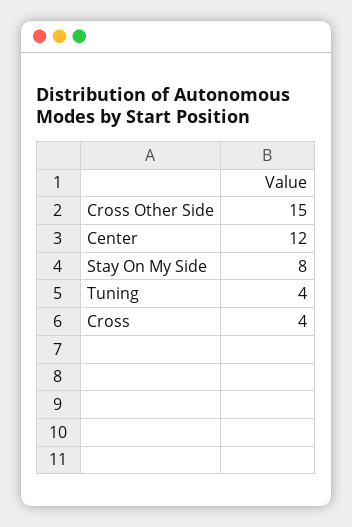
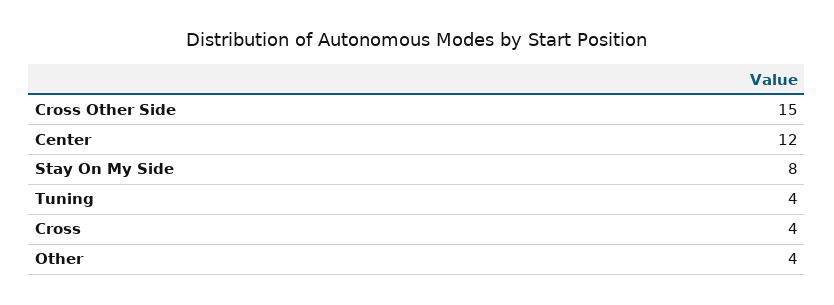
  {
    "Cross Other Side": 15,
    "Center": 12,
    "Stay On My Side": 8,
    "Tuning": 4,
-   "Cross": 4
+   "Cross": 4,
+   "Other": 4
  }

